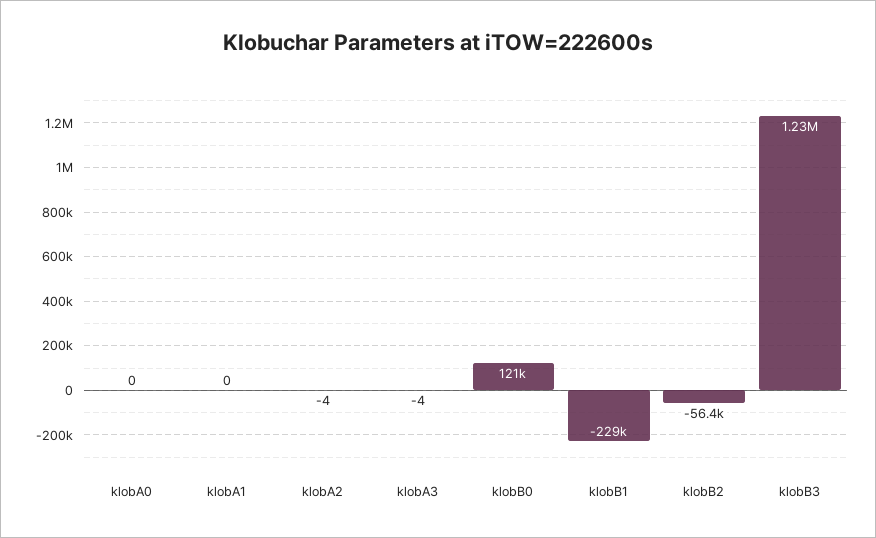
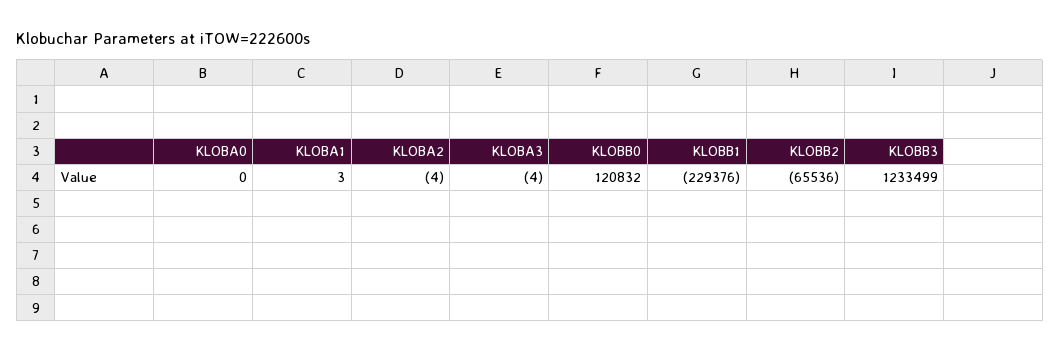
  {
    "klobA0": 0,
-   "klobA1": 0,
+   "klobA1": 3,
    "klobA2": -4,
    "klobA3": -4,
    "klobB0": 120832,
    "klobB1": -229376,
-   "klobB2": -56400,
+   "klobB2": -65536,
    "klobB3": 1233499
  }

